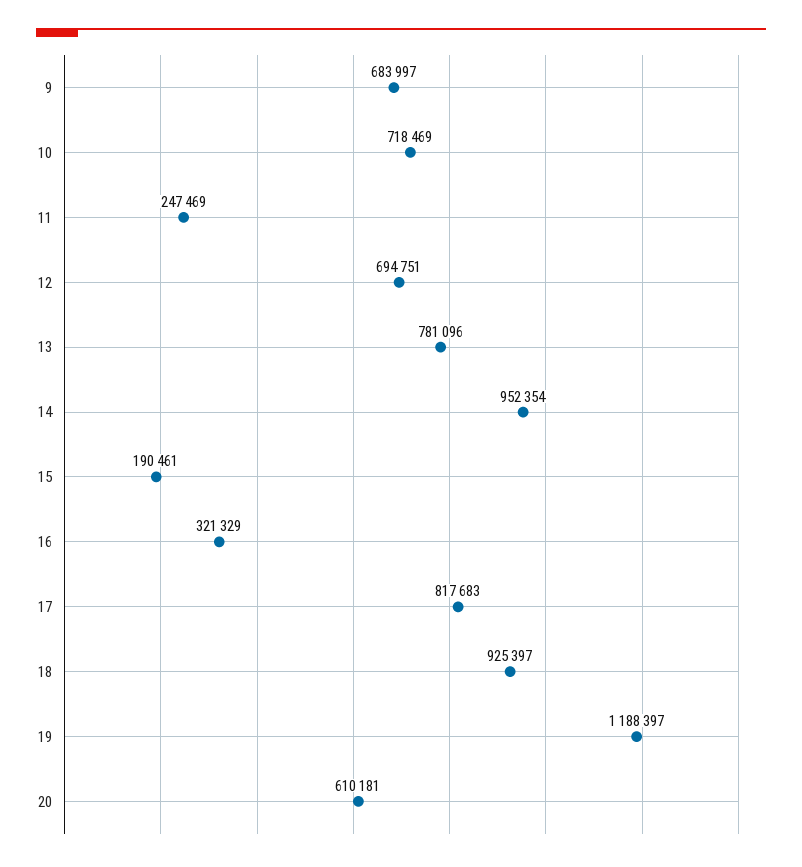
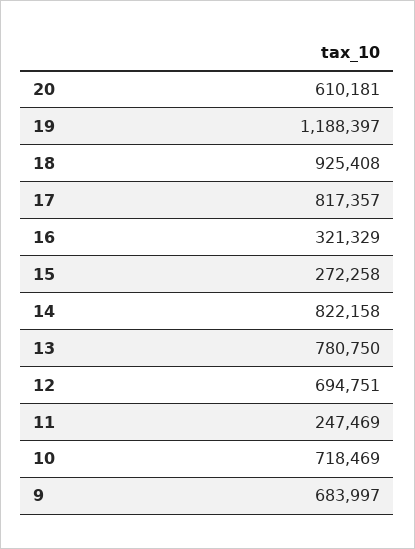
  {
    "9": 683997,
    "10": 718469,
    "11": 247469,
    "12": 694751,
-   "13": 781096,
+   "13": 780750,
-   "14": 952354,
+   "14": 822158,
-   "15": 190461,
+   "15": 272258,
    "16": 321329,
-   "17": 817683,
+   "17": 817357,
-   "18": 925397,
+   "18": 925408,
    "19": 1188397,
    "20": 610181
  }

